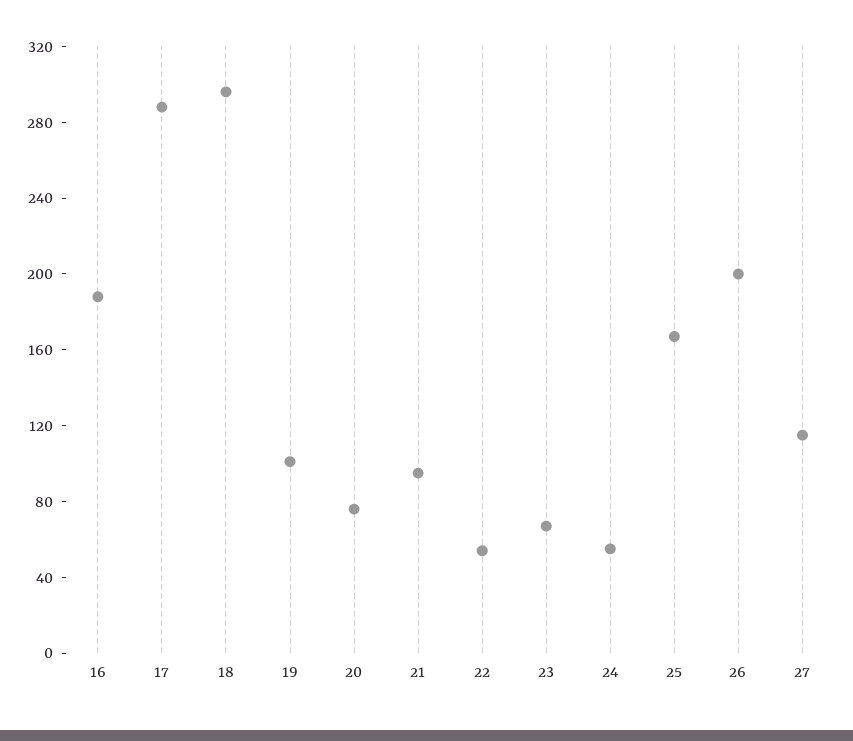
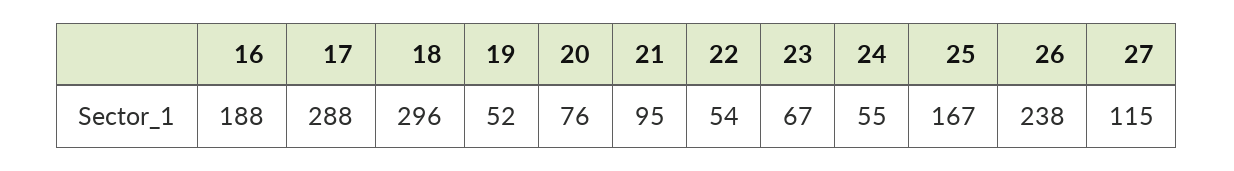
  {
    "16": 188,
    "17": 288,
    "18": 296,
-   "19": 100,
+   "19": 52,
    "20": 76,
    "21": 95,
    "22": 54,
    "23": 67,
    "24": 55,
    "25": 167,
-   "26": 200,
+   "26": 238,
    "27": 115
  }

